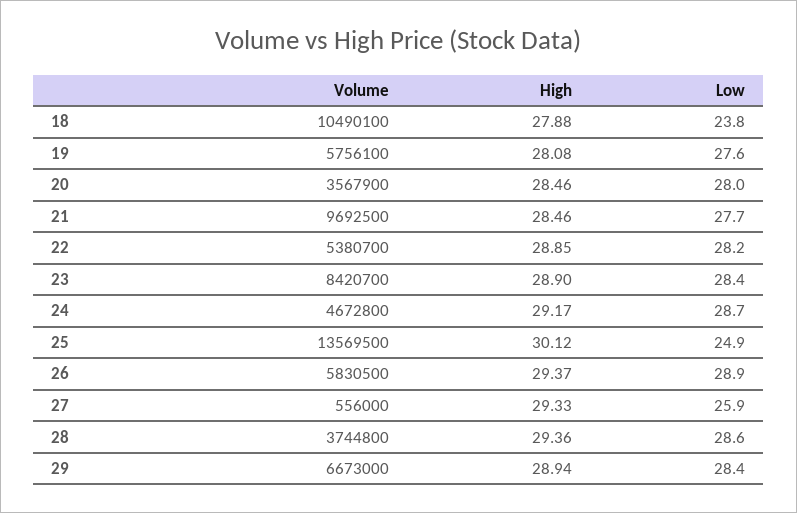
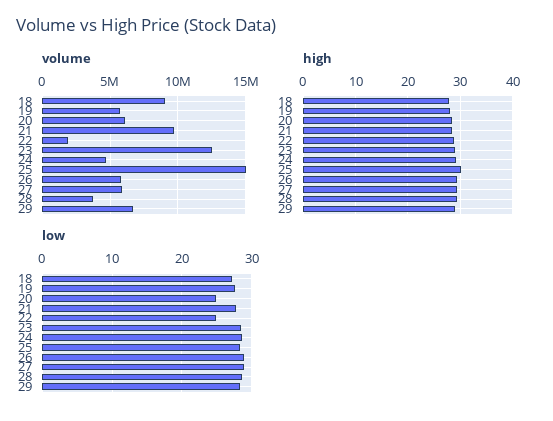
  {
    "Volume": {
-     "18": 10490100,
+     "18": 9000000,
      "19": 5756100,
-     "20": 3567900,
+     "20": 6000000,
      "21": 9692500,
-     "22": 5380700,
+     "22": 2000000,
-     "23": 8420700,
+     "23": 12500000,
      "24": 4672800,
-     "25": 13569500,
+     "25": 15000000,
      "26": 5830500,
-     "27": 556000,
+     "27": 6000000,
      "28": 3744800,
      "29": 6673000
    },
    "High": {
      "18": 27.88,
      "19": 28.08,
      "20": 28.46,
      "21": 28.46,
      "22": 28.85,
      "23": 28.9,
      "24": 29.17,
      "25": 30.12,
      "26": 29.37,
      "27": 29.33,
      "28": 29.36,
      "29": 28.94
    },
    "Low": {
-     "18": 23.8,
+     "18": 27,
      "19": 27.6,
-     "20": 28,
+     "20": 25,
      "21": 27.7,
-     "22": 28.2,
+     "22": 25,
      "23": 28.4,
      "24": 28.7,
-     "25": 24.9,
+     "25": 28,
      "26": 28.9,
-     "27": 25.9,
+     "27": 29,
      "28": 28.6,
      "29": 28.4
    }
  }

